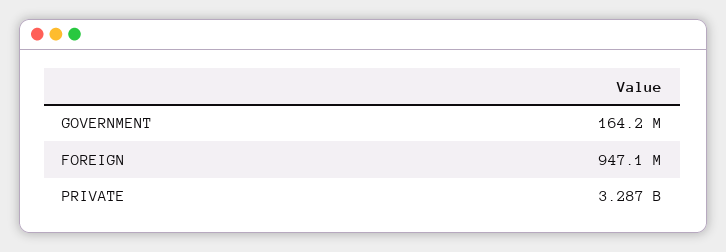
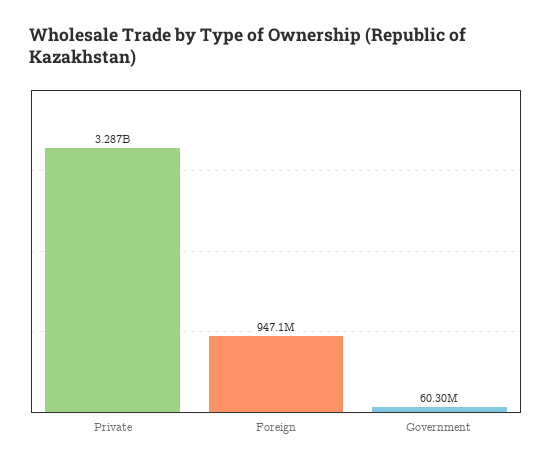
  {
-   "GOVERNMENT": 164200000,
+   "GOVERNMENT": 60300000,
    "FOREIGN": 947100000,
    "PRIVATE": 3287000000
  }

